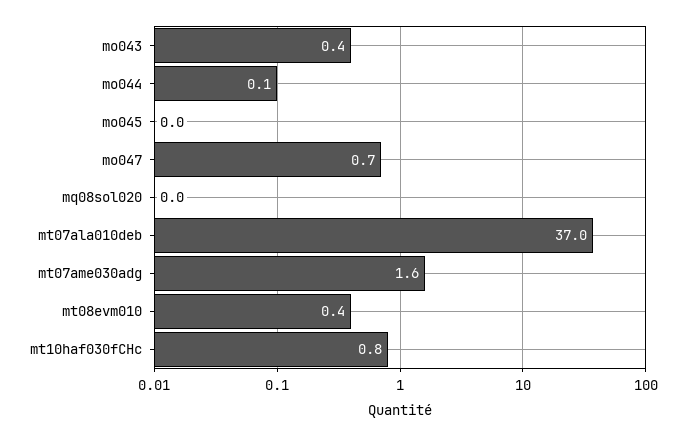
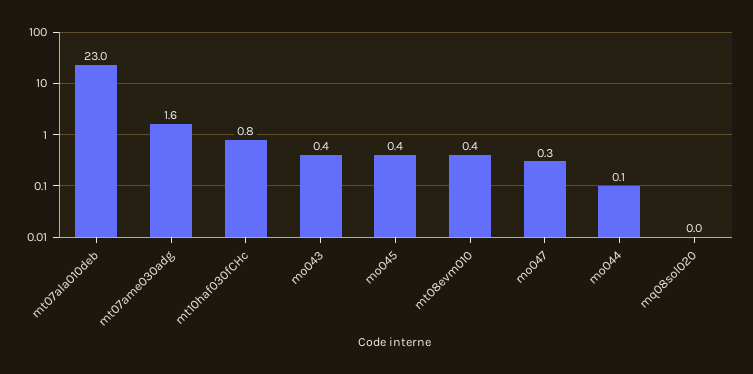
  {
    "mo043": 0.4,
    "mo044": 0.1,
-   "mo045": 0,
+   "mo045": 0.4,
-   "mo047": 0.7,
+   "mo047": 0.3,
    "mq08sol020": 0,
-   "mt07ala010deb": 37,
+   "mt07ala010deb": 23,
    "mt07ame030adg": 1.6,
    "mt08evm010": 0.4,
    "mt10haf030fCHc": 0.8
  }

